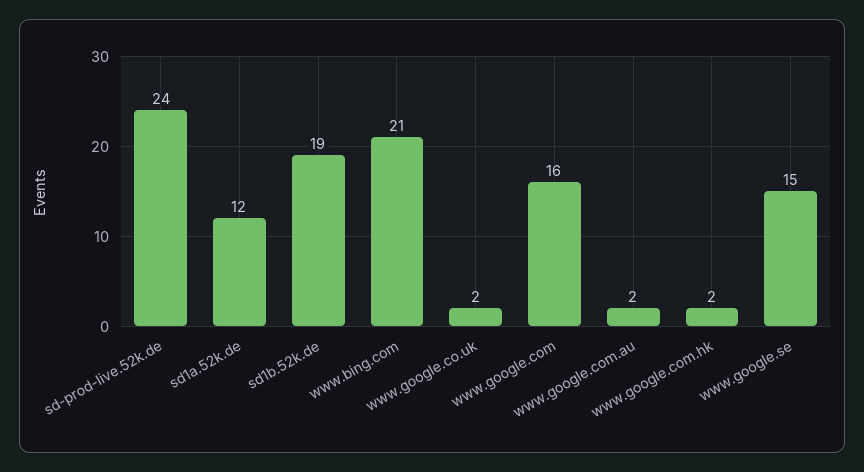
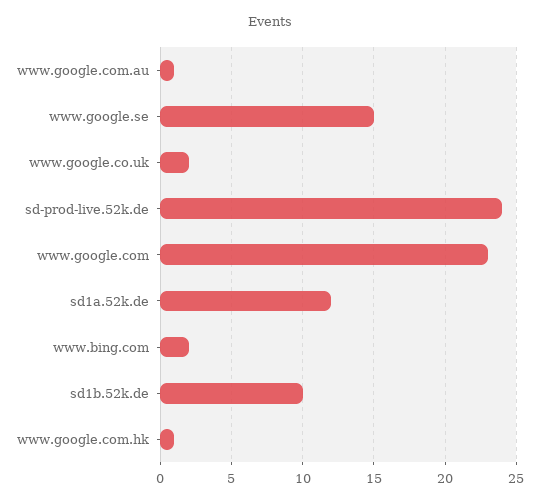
  {
    "sd-prod-live.52k.de": 24,
    "sd1a.52k.de": 12,
-   "sd1b.52k.de": 19,
+   "sd1b.52k.de": 10,
-   "www.bing.com": 21,
+   "www.bing.com": 2,
    "www.google.co.uk": 2,
-   "www.google.com": 16,
+   "www.google.com": 23,
-   "www.google.com.au": 2,
+   "www.google.com.au": 1,
-   "www.google.com.hk": 2,
+   "www.google.com.hk": 1,
    "www.google.se": 15
  }

